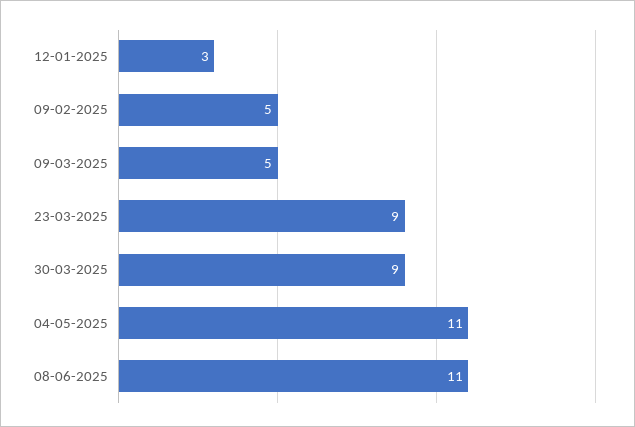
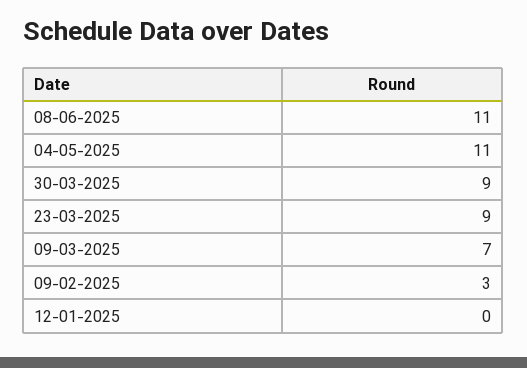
  {
-   "12-01-2025": 3,
+   "12-01-2025": 0,
-   "09-02-2025": 5,
+   "09-02-2025": 3,
-   "09-03-2025": 5,
+   "09-03-2025": 7,
    "23-03-2025": 9,
    "30-03-2025": 9,
    "04-05-2025": 11,
    "08-06-2025": 11
  }

